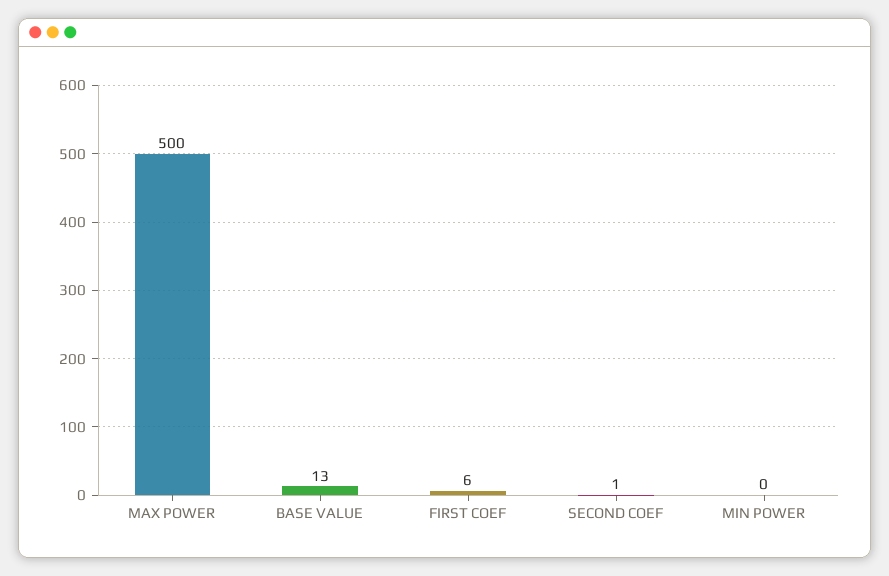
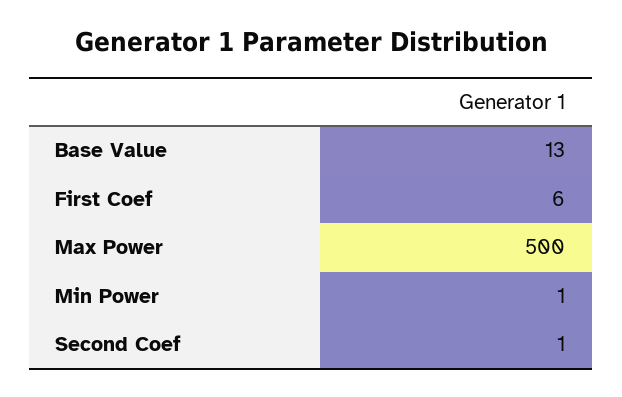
  {
    "MAX POWER": 500,
    "BASE VALUE": 13,
    "FIRST COEF": 6,
    "SECOND COEF": 1,
-   "MIN POWER": 0
+   "MIN POWER": 1
  }

